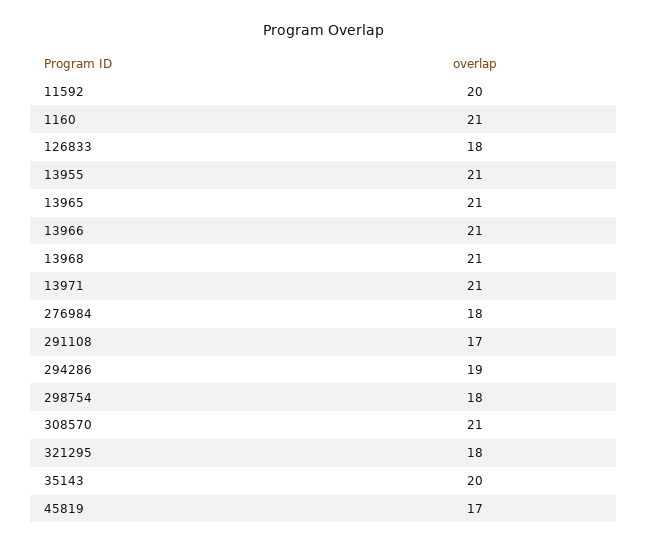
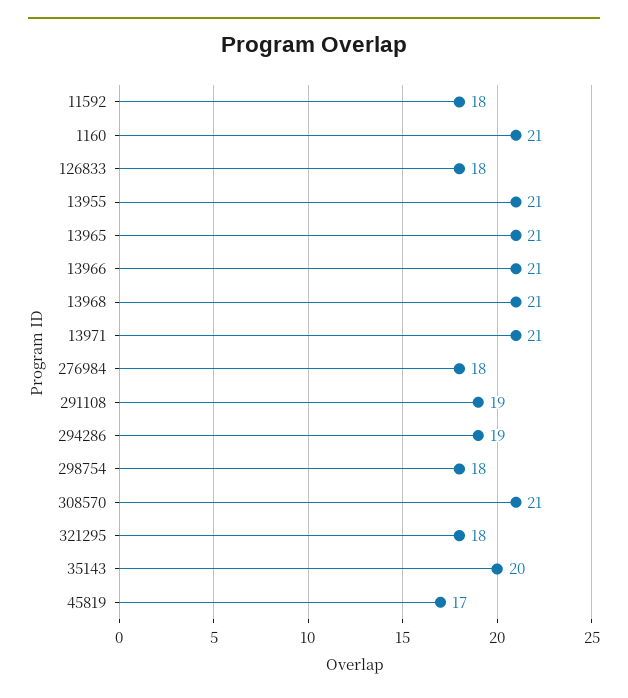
  {
-   "11592": 20,
+   "11592": 18,
    "1160": 21,
    "126833": 18,
    "13955": 21,
    "13965": 21,
    "13966": 21,
    "13968": 21,
    "13971": 21,
    "276984": 18,
-   "291108": 17,
+   "291108": 19,
    "294286": 19,
    "298754": 18,
    "308570": 21,
    "321295": 18,
    "35143": 20,
    "45819": 17
  }

